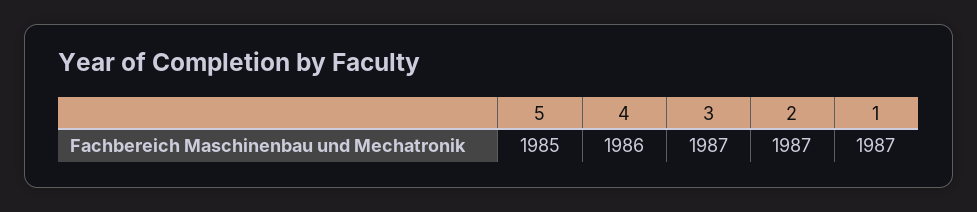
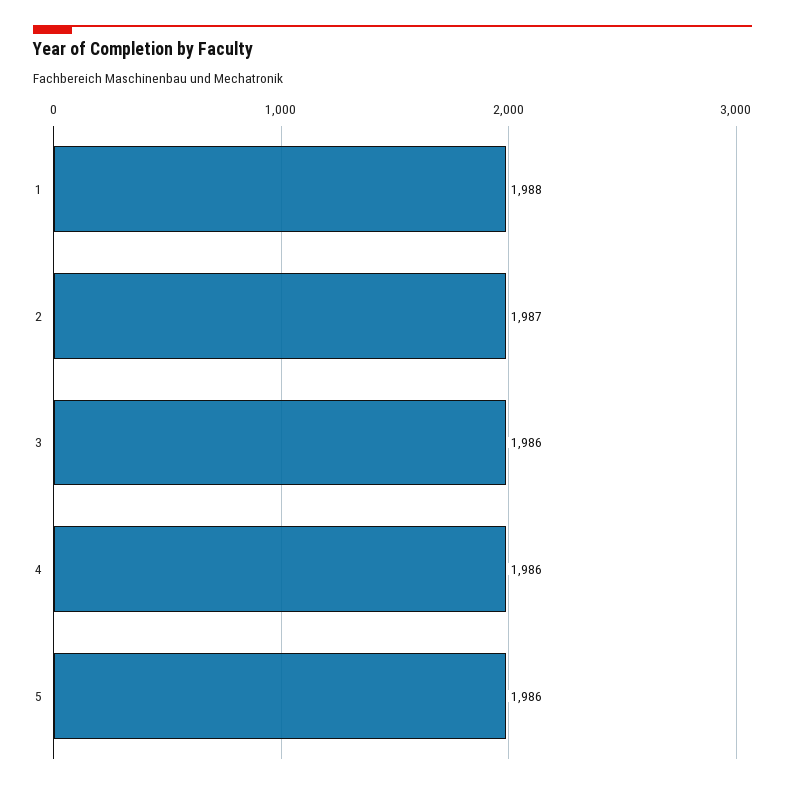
  {
-   "5": 1985,
+   "5": 1986,
    "4": 1986,
-   "3": 1987,
+   "3": 1986,
    "2": 1987,
-   "1": 1987
+   "1": 1988
  }

